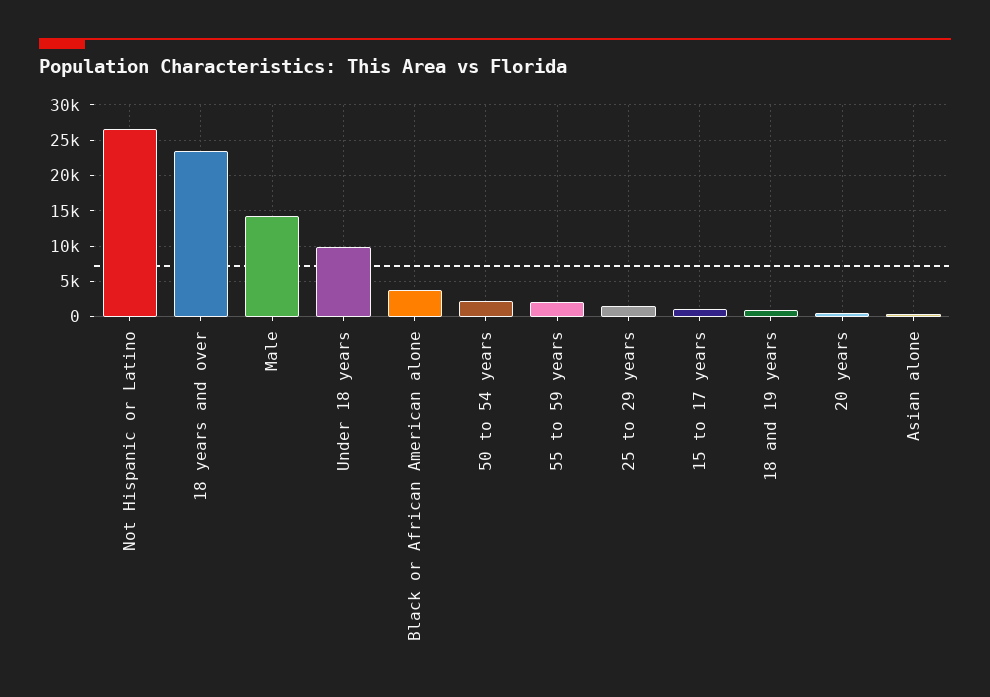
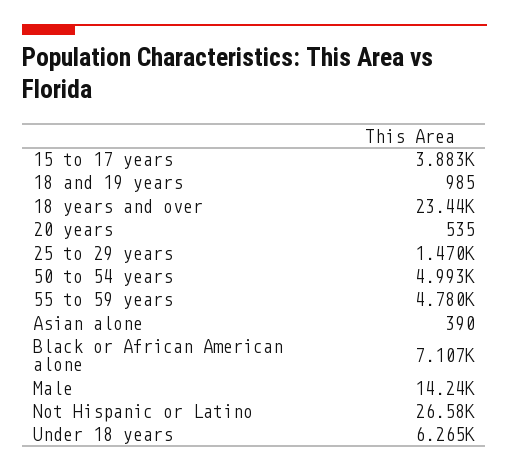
  {
    "Not Hispanic or Latino": 26580,
    "18 years and over": 23440,
    "Male": 14240,
-   "Under 18 years": 10000,
+   "Under 18 years": 6265,
-   "Black or African American alone": 4000,
+   "Black or African American alone": 7107,
-   "50 to 54 years": 2000,
+   "50 to 54 years": 4993,
-   "55 to 59 years": 2000,
+   "55 to 59 years": 4780,
    "25 to 29 years": 1470,
-   "15 to 17 years": 1000,
+   "15 to 17 years": 3883,
    "18 and 19 years": 985,
    "20 years": 535,
    "Asian alone": 390
  }

